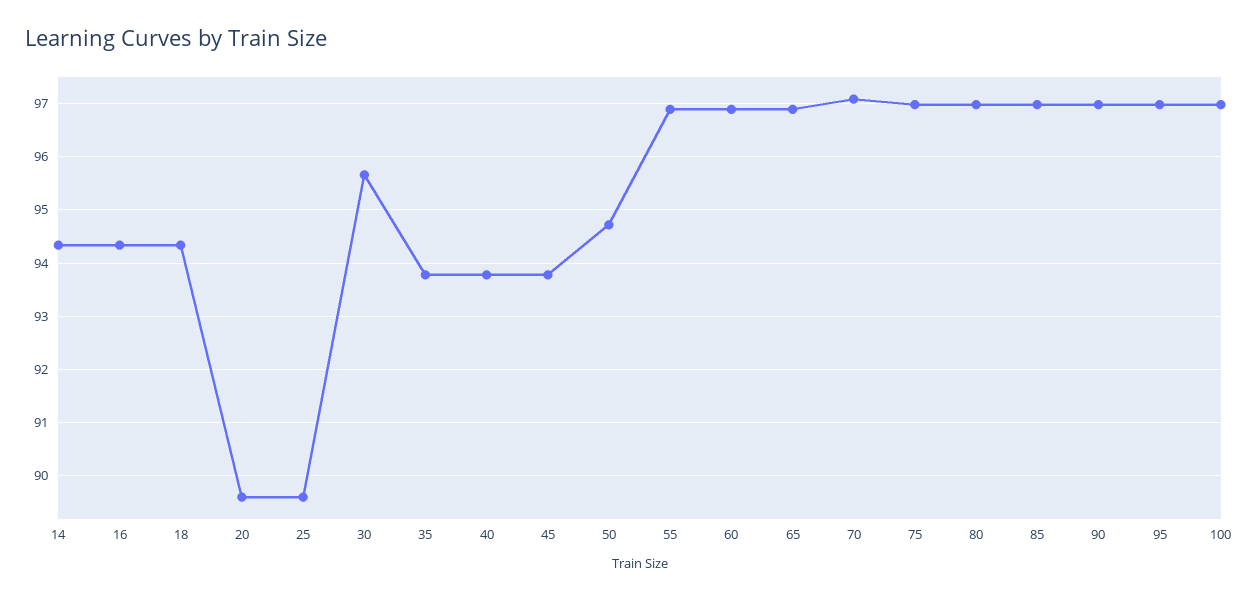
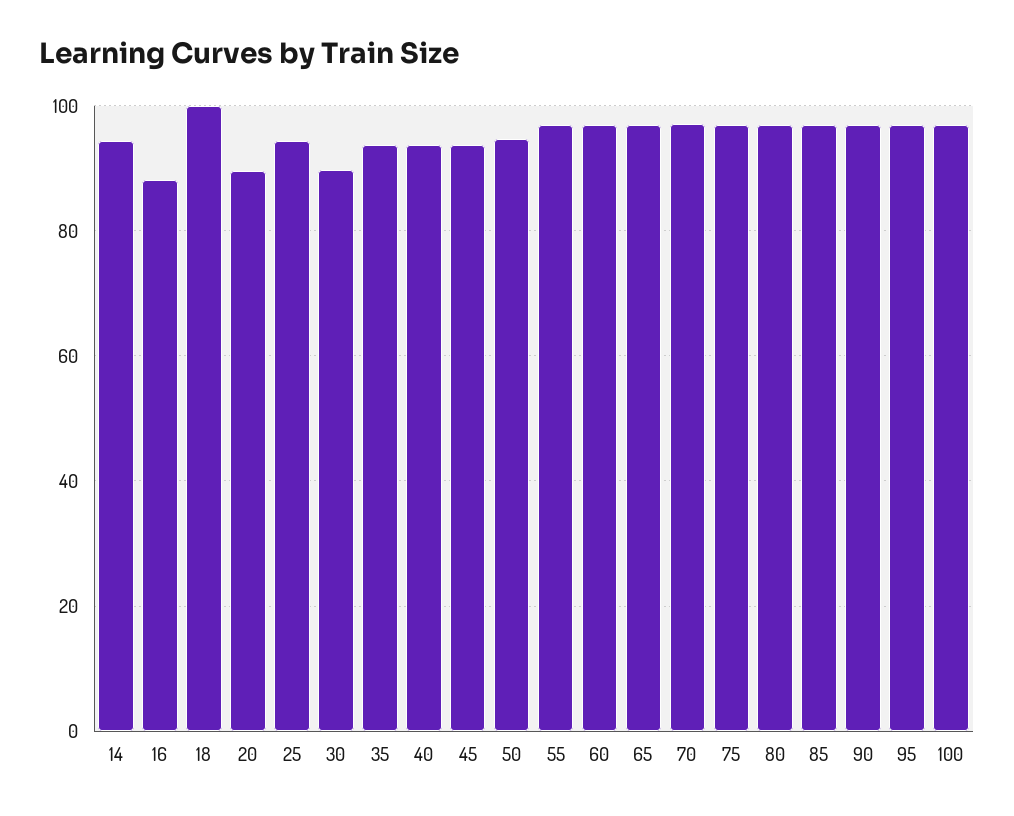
  {
    "14": 94.4,
-   "16": 94.4,
+   "16": 88,
-   "18": 94.4,
+   "18": 100,
    "20": 89.6,
-   "25": 89.6,
+   "25": 94,
-   "30": 95.6,
+   "30": 90,
    "35": 93.8,
    "40": 93.8,
    "45": 93.8,
    "50": 94.8,
    "55": 96.8,
    "60": 96.8,
    "65": 96.8,
    "70": 97,
    "75": 97,
    "80": 97,
    "85": 97,
    "90": 97,
    "95": 97,
    "100": 97
  }

